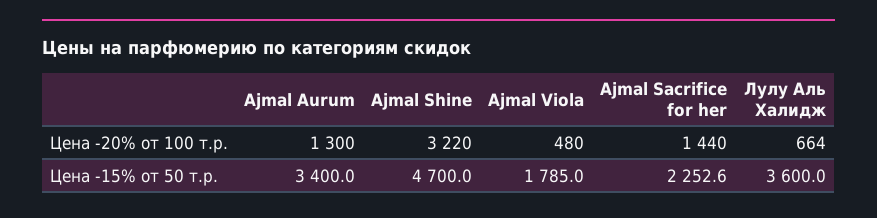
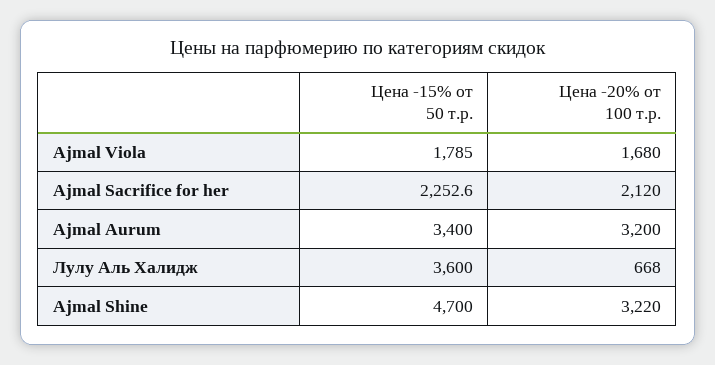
  {
    "Ajmal Aurum": {
-     "Цена -20% от 100 т.р.": 1300,
+     "Цена -20% от 100 т.р.": 3200,
      "Цена -15% от 50 т.р.": 3400
    },
    "Ajmal Shine": {
      "Цена -20% от 100 т.р.": 3220,
      "Цена -15% от 50 т.р.": 4700
    },
    "Ajmal Viola": {
-     "Цена -20% от 100 т.р.": 480,
+     "Цена -20% от 100 т.р.": 1680,
      "Цена -15% от 50 т.р.": 1785
    },
    "Ajmal Sacrifice for her": {
-     "Цена -20% от 100 т.р.": 1440,
+     "Цена -20% от 100 т.р.": 2120,
      "Цена -15% от 50 т.р.": 2252.6
    },
    "Лулу Аль Халидж": {
-     "Цена -20% от 100 т.р.": 664,
+     "Цена -20% от 100 т.р.": 668,
      "Цена -15% от 50 т.р.": 3600
    }
  }

